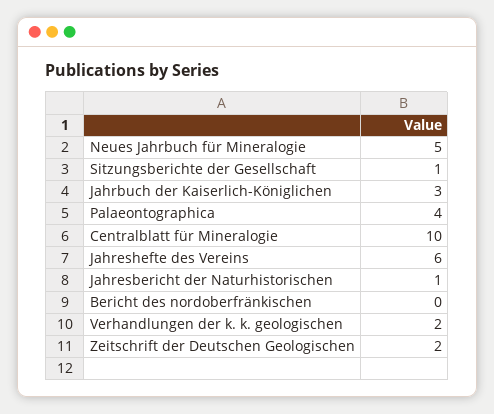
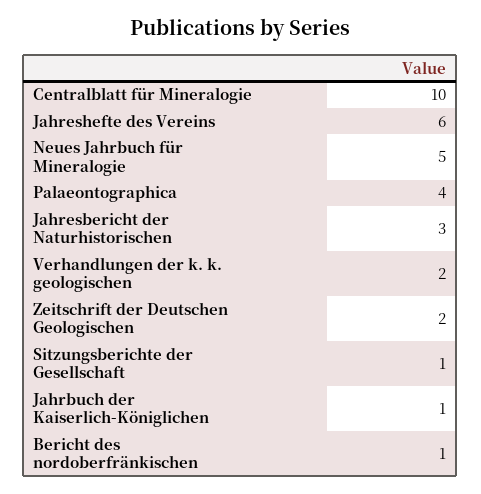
  {
    "Neues Jahrbuch für Mineralogie": 5,
    "Sitzungsberichte der Gesellschaft": 1,
-   "Jahrbuch der Kaiserlich-Königlichen": 3,
+   "Jahrbuch der Kaiserlich-Königlichen": 1,
    "Palaeontographica": 4,
    "Centralblatt für Mineralogie": 10,
    "Jahreshefte des Vereins": 6,
-   "Jahresbericht der Naturhistorischen": 1,
+   "Jahresbericht der Naturhistorischen": 3,
-   "Bericht des nordoberfränkischen": 0,
+   "Bericht des nordoberfränkischen": 1,
    "Verhandlungen der k. k. geologischen": 2,
    "Zeitschrift der Deutschen Geologischen": 2
  }

